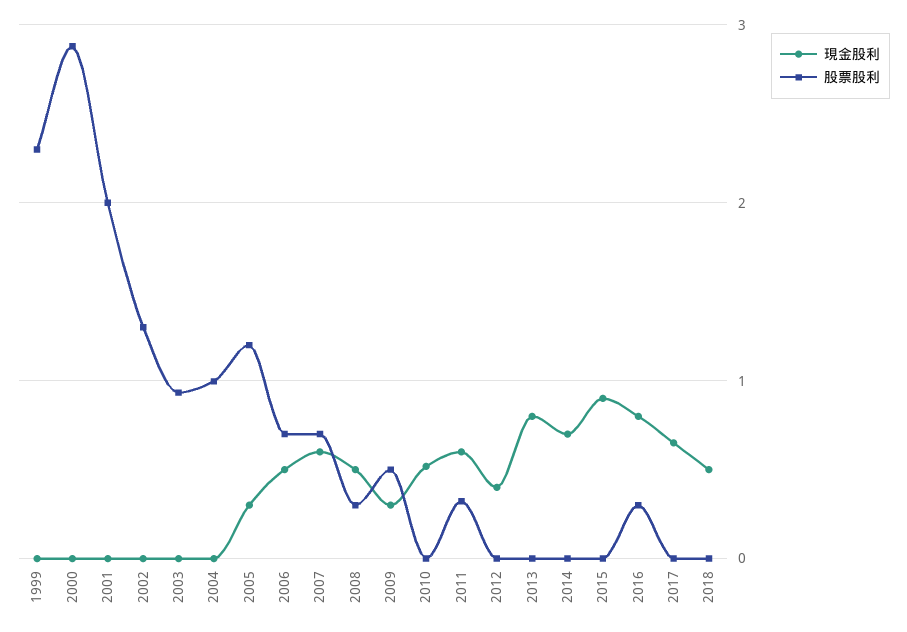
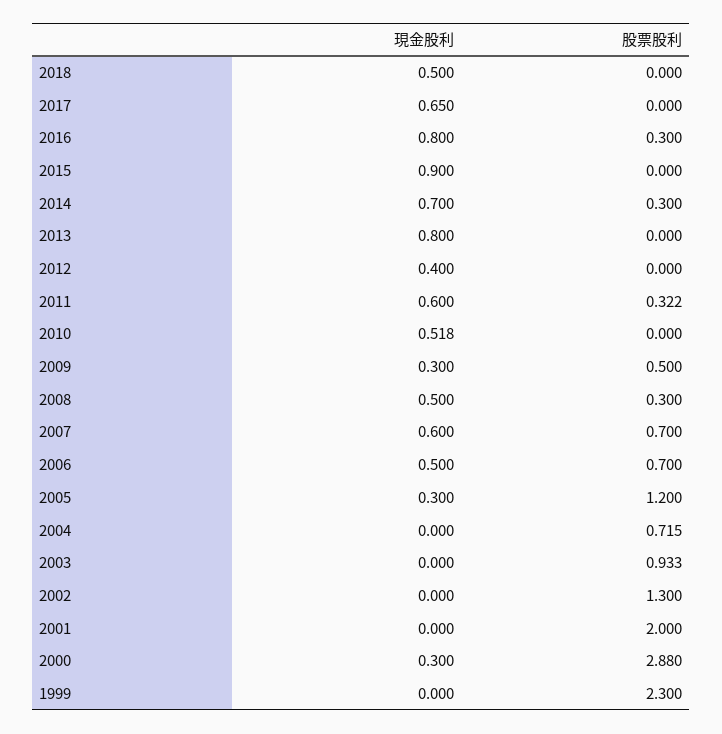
  {
    "現金股利": {
      "1999": 0,
-     "2000": 0,
+     "2000": 0.3,
      "2001": 0,
      "2002": 0,
      "2003": 0,
      "2004": 0,
      "2005": 0.3,
      "2006": 0.5,
      "2007": 0.6,
      "2008": 0.5,
      "2009": 0.3,
      "2010": 0.518,
      "2011": 0.6,
      "2012": 0.4,
      "2013": 0.8,
      "2014": 0.7,
      "2015": 0.9,
      "2016": 0.8,
      "2017": 0.65,
      "2018": 0.5
    },
    "股票股利": {
      "1999": 2.3,
      "2000": 2.88,
      "2001": 2,
      "2002": 1.3,
      "2003": 0.933,
-     "2004": 1,
+     "2004": 0.715,
      "2005": 1.2,
      "2006": 0.7,
      "2007": 0.7,
      "2008": 0.3,
      "2009": 0.5,
      "2010": 0,
      "2011": 0.322,
      "2012": 0,
      "2013": 0,
-     "2014": 0,
+     "2014": 0.3,
      "2015": 0,
      "2016": 0.3,
      "2017": 0,
      "2018": 0
    }
  }

